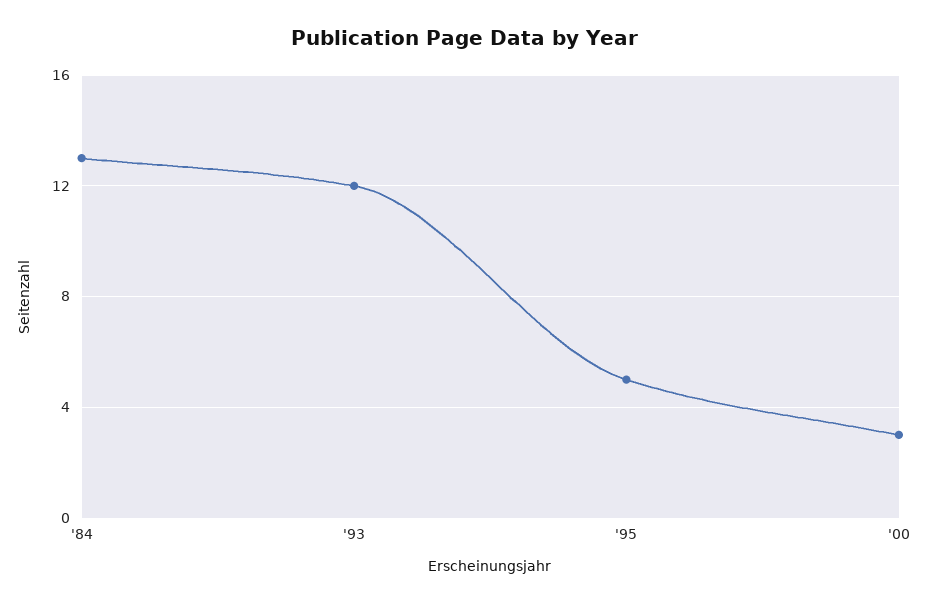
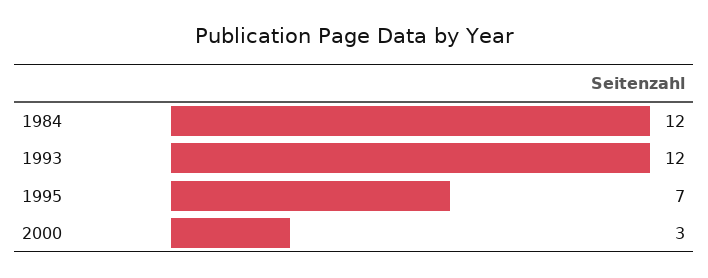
  {
-   "'84": 13,
+   "'84": 12,
    "'93": 12,
-   "'95": 5,
+   "'95": 7,
    "'00": 3
  }

